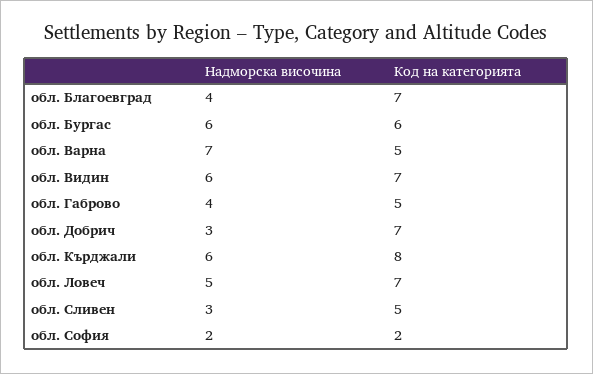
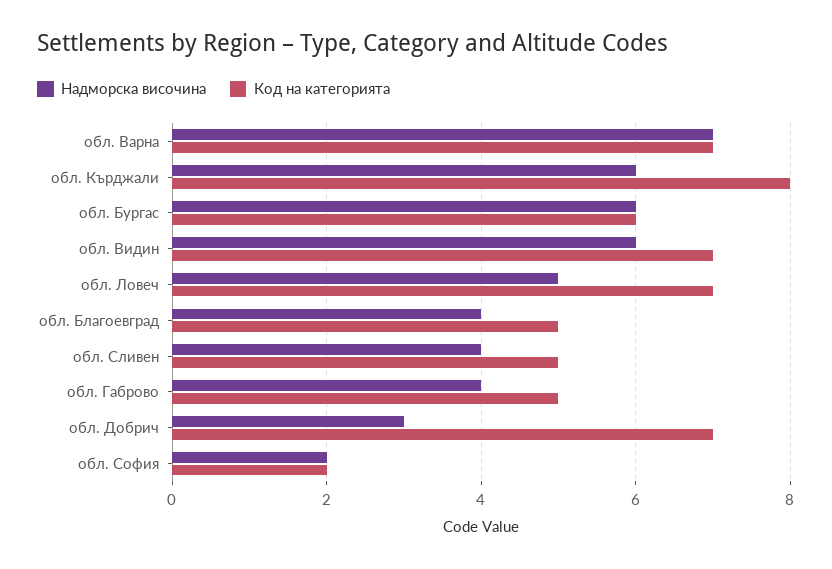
  {
    "Надморска височина": {
      "обл. Благоевград": 4,
      "обл. Бургас": 6,
      "обл. Варна": 7,
      "обл. Видин": 6,
      "обл. Габрово": 4,
      "обл. Добрич": 3,
      "обл. Кърджали": 6,
      "обл. Ловеч": 5,
-     "обл. Сливен": 3,
+     "обл. Сливен": 4,
      "обл. София": 2
    },
    "Код на категорията": {
-     "обл. Благоевград": 7,
+     "обл. Благоевград": 5,
      "обл. Бургас": 6,
-     "обл. Варна": 5,
+     "обл. Варна": 7,
      "обл. Видин": 7,
      "обл. Габрово": 5,
      "обл. Добрич": 7,
      "обл. Кърджали": 8,
      "обл. Ловеч": 7,
      "обл. Сливен": 5,
      "обл. София": 2
    }
  }

